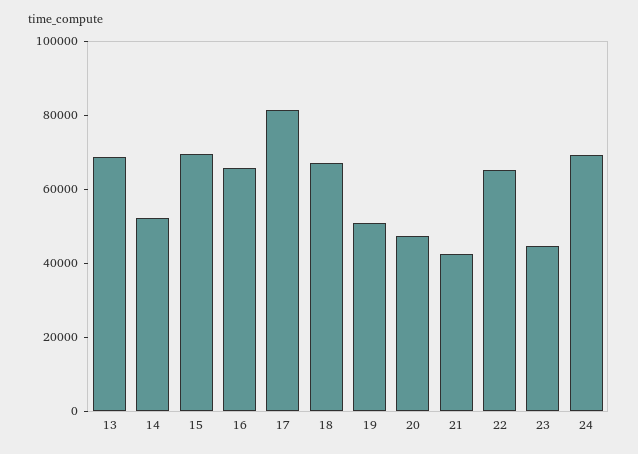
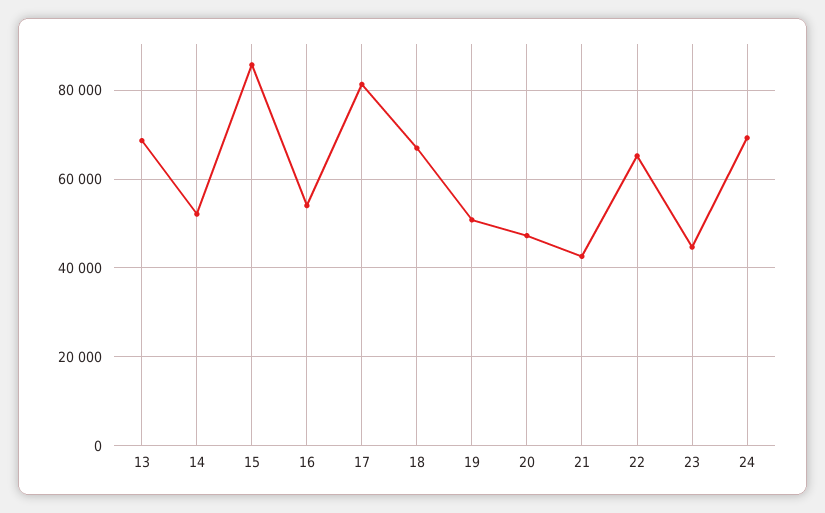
  {
    "13": 68000,
    "14": 52000,
-   "15": 70000,
+   "15": 86000,
-   "16": 65000,
+   "16": 54000,
    "17": 82000,
    "18": 66000,
    "19": 50000,
    "20": 48000,
    "21": 42000,
    "22": 66000,
    "23": 44000,
    "24": 70000
  }

